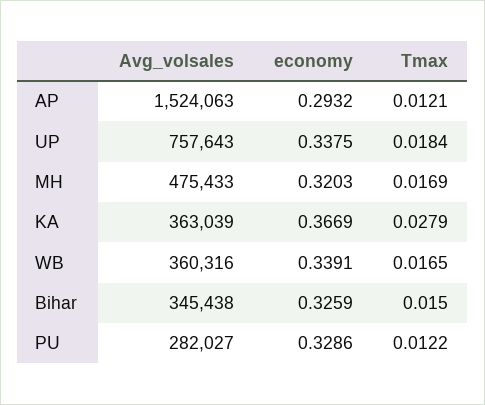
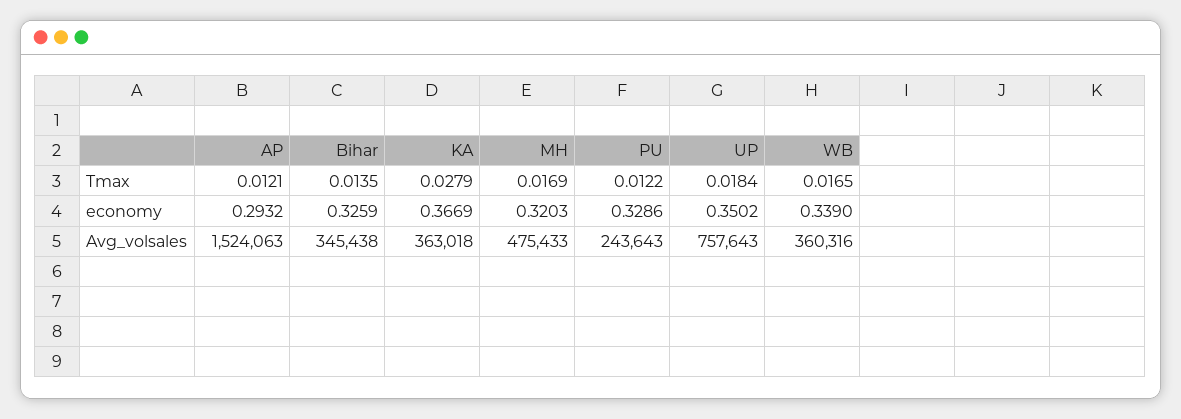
  {
    "Avg_volsales": {
      "AP": 1524063,
      "UP": 757643,
      "MH": 475433,
-     "KA": 363039,
+     "KA": 363018,
      "WB": 360316,
      "Bihar": 345438,
-     "PU": 282027
+     "PU": 243643
    },
    "economy": {
      "AP": 0.2932,
-     "UP": 0.3375,
+     "UP": 0.3502,
      "MH": 0.3203,
      "KA": 0.3669,
-     "WB": 0.3391,
+     "WB": 0.339,
      "Bihar": 0.3259,
      "PU": 0.3286
    },
    "Tmax": {
      "AP": 0.0121,
      "UP": 0.0184,
      "MH": 0.0169,
      "KA": 0.0279,
      "WB": 0.0165,
-     "Bihar": 0.015,
+     "Bihar": 0.0135,
      "PU": 0.0122
    }
  }

